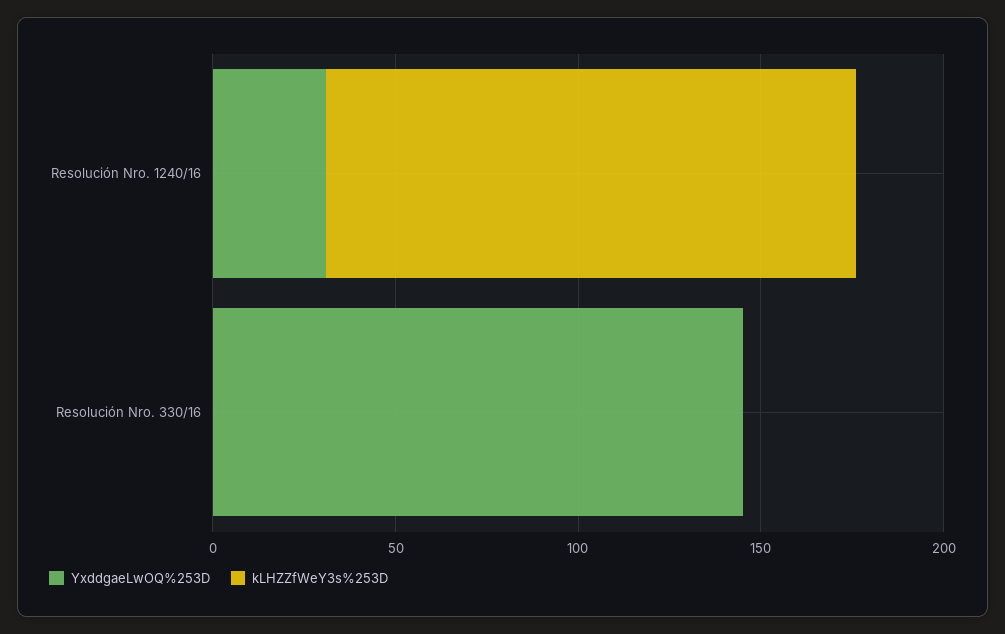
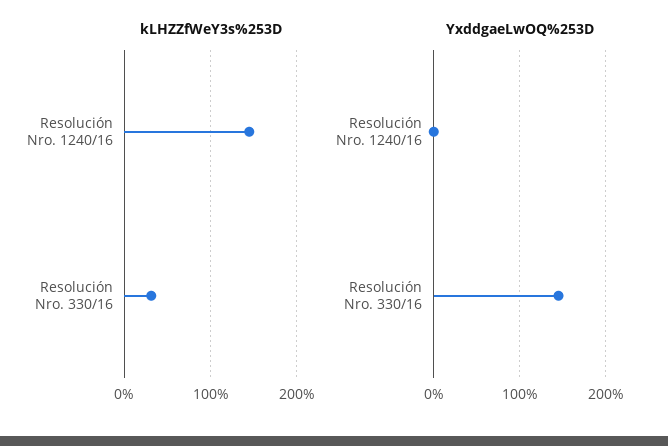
  {
    "YxddgaeLwOQ%253D": {
-     "Resolución Nro. 1240/16": 30,
+     "Resolución Nro. 1240/16": 0,
      "Resolución Nro. 330/16": 150
    },
    "kLHZZfWeY3s%253D": {
      "Resolución Nro. 1240/16": 150,
-     "Resolución Nro. 330/16": 0
+     "Resolución Nro. 330/16": 30
    }
  }

